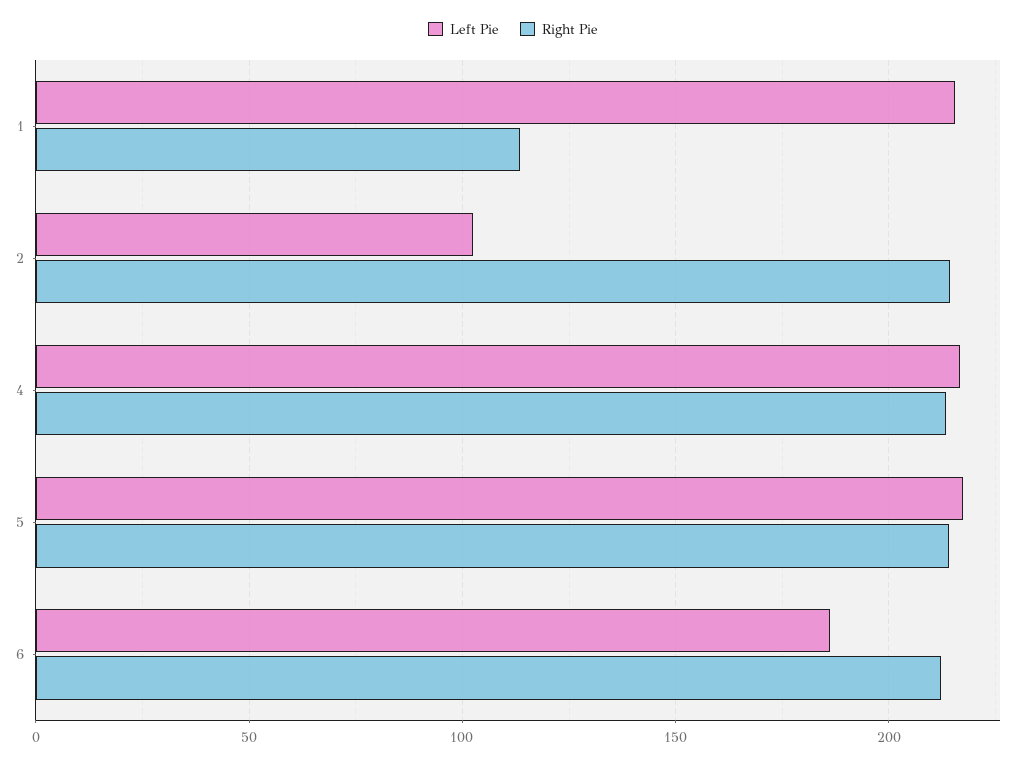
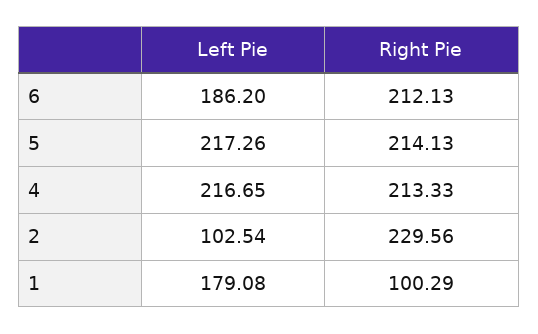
  {
    "Left Pie": {
-     "1": 215,
+     "1": 179.08,
      "2": 102.54,
      "4": 216.65,
      "5": 217.26,
      "6": 186.2
    },
    "Right Pie": {
-     "1": 115,
+     "1": 100.29,
-     "2": 215,
+     "2": 229.56,
      "4": 213.33,
      "5": 214.13,
      "6": 212.13
    }
  }

